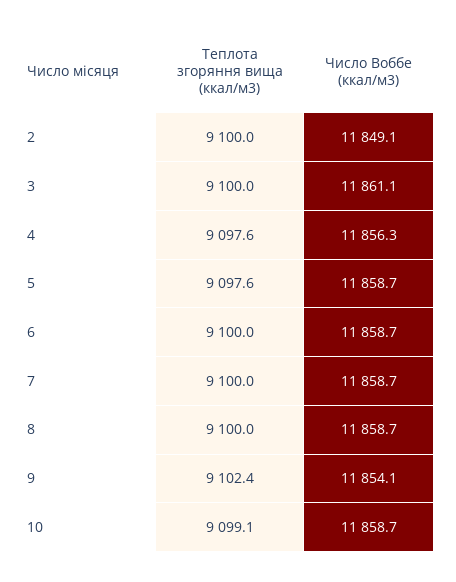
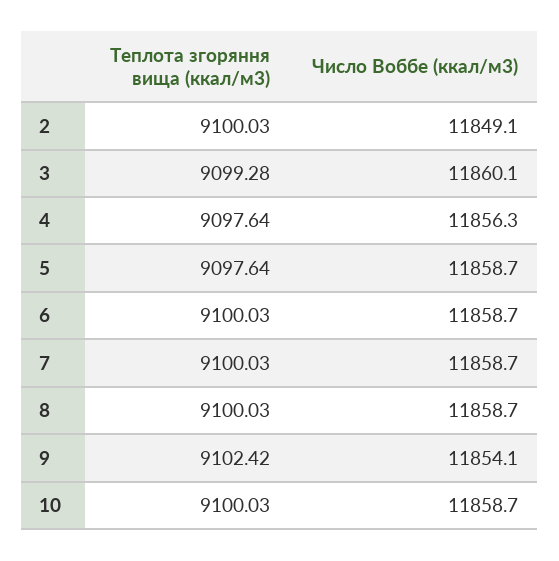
  {
    "Теплота згоряння вища (ккал/м3)": {
      "2": 9100.03,
-     "3": 9100,
+     "3": 9099.28,
      "4": 9097.64,
      "5": 9097.64,
      "6": 9100.03,
      "7": 9100.03,
      "8": 9100.03,
      "9": 9102.42,
-     "10": 9099.1
+     "10": 9100.03
    },
    "Число Воббе (ккал/м3)": {
      "2": 11849.1,
-     "3": 11861.1,
+     "3": 11860.1,
      "4": 11856.3,
      "5": 11858.7,
      "6": 11858.7,
      "7": 11858.7,
      "8": 11858.7,
      "9": 11854.1,
      "10": 11858.7
    }
  }

